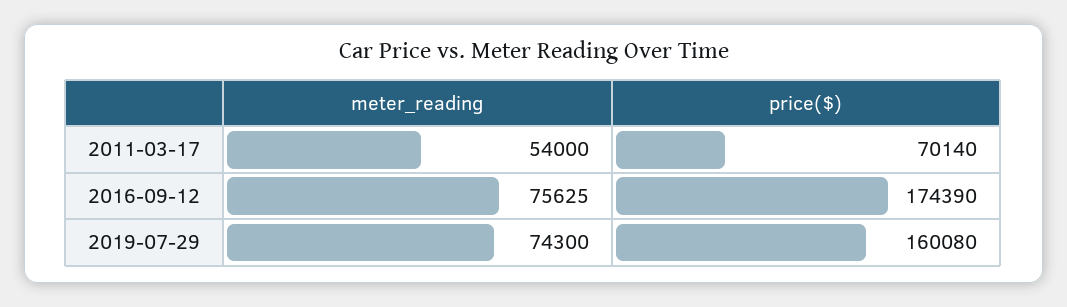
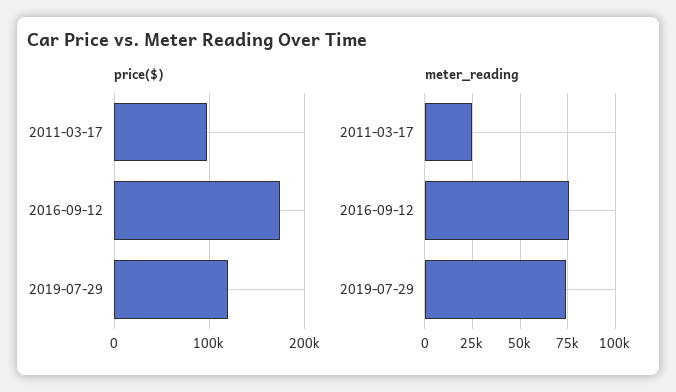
  {
    "meter_reading": {
-     "2011-03-17": 54000,
+     "2011-03-17": 25000,
      "2016-09-12": 75625,
      "2019-07-29": 74300
    },
    "price($)": {
-     "2011-03-17": 70140,
+     "2011-03-17": 100000,
      "2016-09-12": 174390,
-     "2019-07-29": 160080
+     "2019-07-29": 120000
    }
  }

